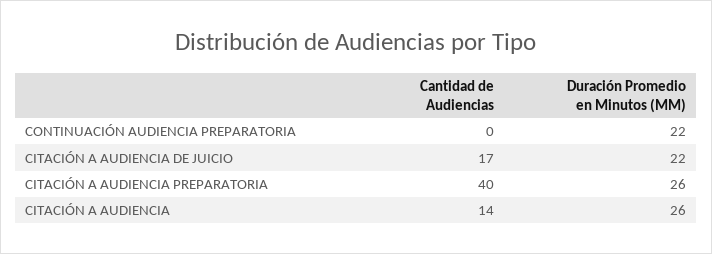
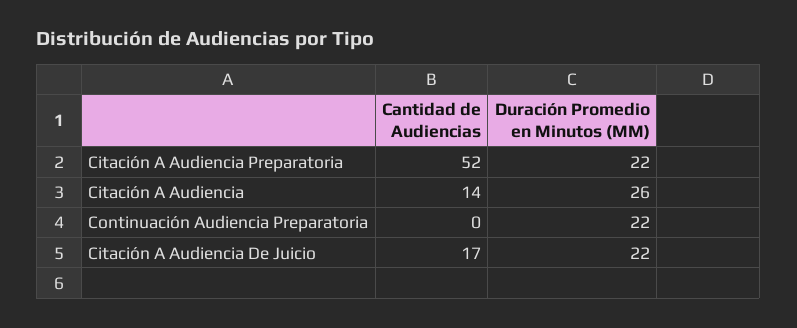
  {
    "Cantidad de Audiencias": {
      "CONTINUACIÓN AUDIENCIA PREPARATORIA": 0,
      "CITACIÓN A AUDIENCIA DE JUICIO": 17,
-     "CITACIÓN A AUDIENCIA PREPARATORIA": 40,
+     "CITACIÓN A AUDIENCIA PREPARATORIA": 52,
      "CITACIÓN A AUDIENCIA": 14
    },
    "Duración Promedio en Minutos (MM)": {
      "CONTINUACIÓN AUDIENCIA PREPARATORIA": 22,
      "CITACIÓN A AUDIENCIA DE JUICIO": 22,
-     "CITACIÓN A AUDIENCIA PREPARATORIA": 26,
+     "CITACIÓN A AUDIENCIA PREPARATORIA": 22,
      "CITACIÓN A AUDIENCIA": 26
    }
  }

